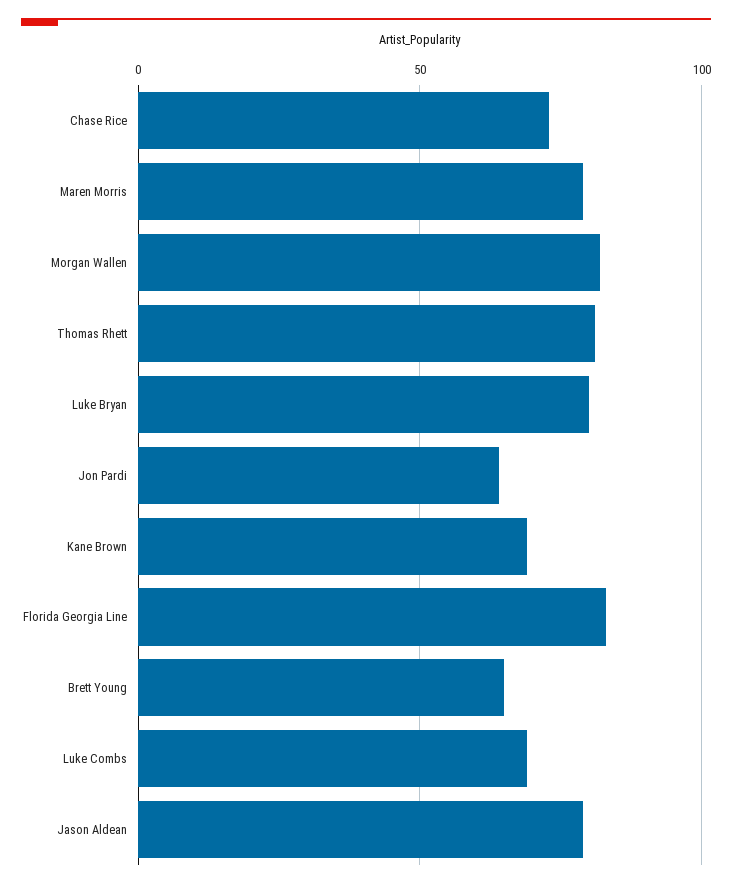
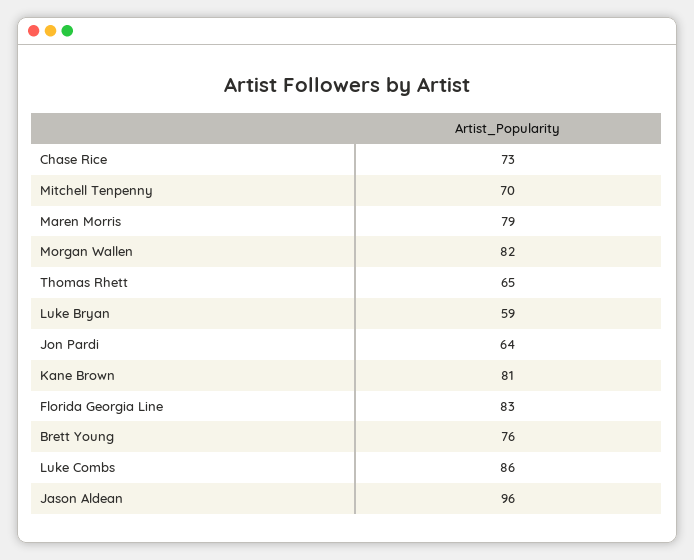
  {
    "Chase Rice": 73,
    "Maren Morris": 79,
    "Morgan Wallen": 82,
-   "Thomas Rhett": 80,
+   "Thomas Rhett": 65,
-   "Luke Bryan": 80,
+   "Luke Bryan": 59,
    "Jon Pardi": 64,
-   "Kane Brown": 70,
+   "Kane Brown": 81,
    "Florida Georgia Line": 83,
-   "Brett Young": 65,
+   "Brett Young": 76,
-   "Luke Combs": 70,
+   "Luke Combs": 86,
-   "Jason Aldean": 80
+   "Jason Aldean": 96,
+   "Mitchell Tenpenny": 70
  }

